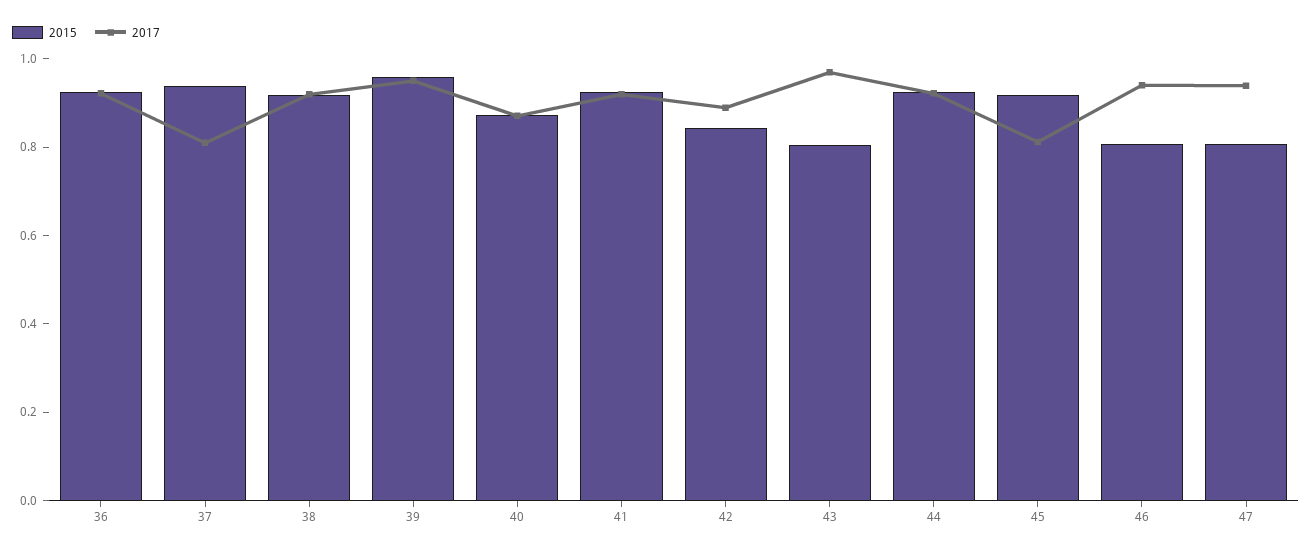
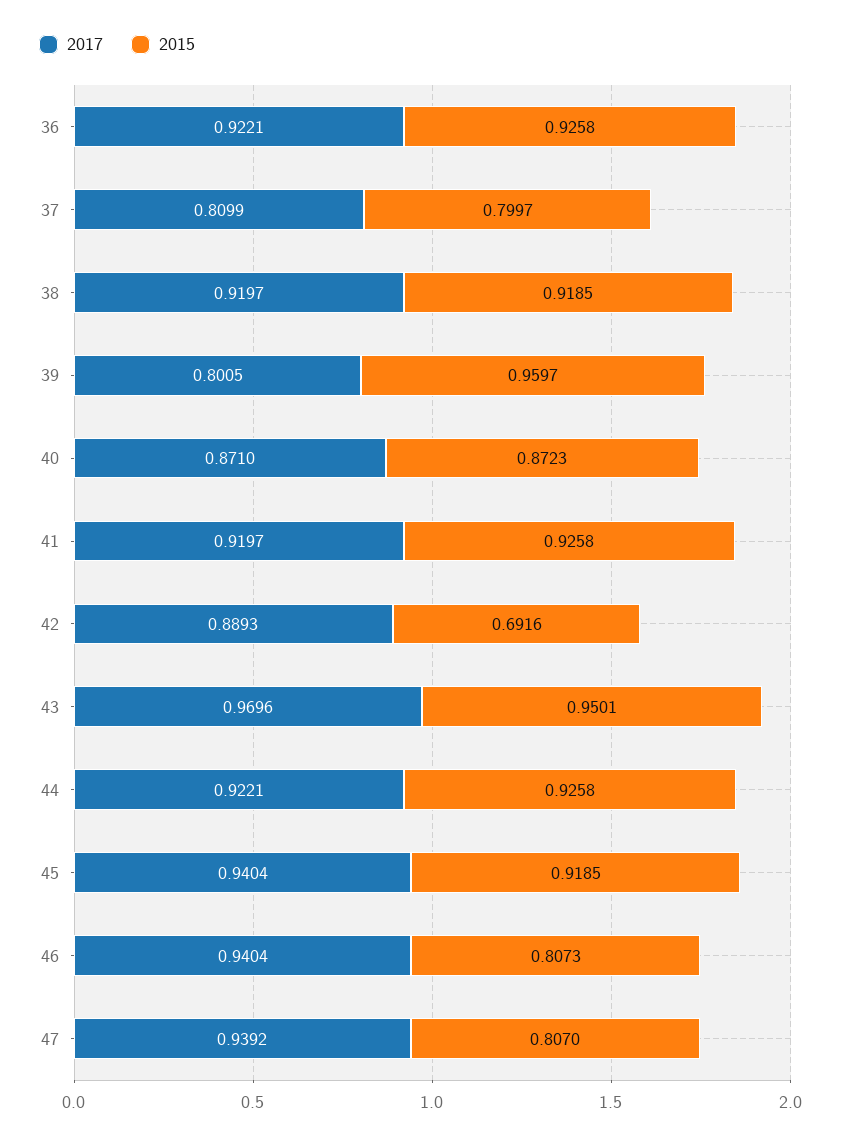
  {
    "2015": {
      "36": 0.9258,
-     "37": 0.95,
+     "37": 0.7997,
      "38": 0.9185,
      "39": 0.9597,
      "40": 0.8723,
      "41": 0.9258,
-     "42": 0.85,
+     "42": 0.6916,
-     "43": 0.8,
+     "43": 0.9501,
      "44": 0.9258,
      "45": 0.9185,
      "46": 0.8073,
      "47": 0.807
    },
    "2017": {
      "36": 0.9221,
      "37": 0.8099,
      "38": 0.9197,
-     "39": 0.95,
+     "39": 0.8005,
      "40": 0.871,
      "41": 0.9197,
      "42": 0.8893,
      "43": 0.9696,
      "44": 0.9221,
-     "45": 0.8,
+     "45": 0.9404,
      "46": 0.9404,
      "47": 0.9392
    }
  }

